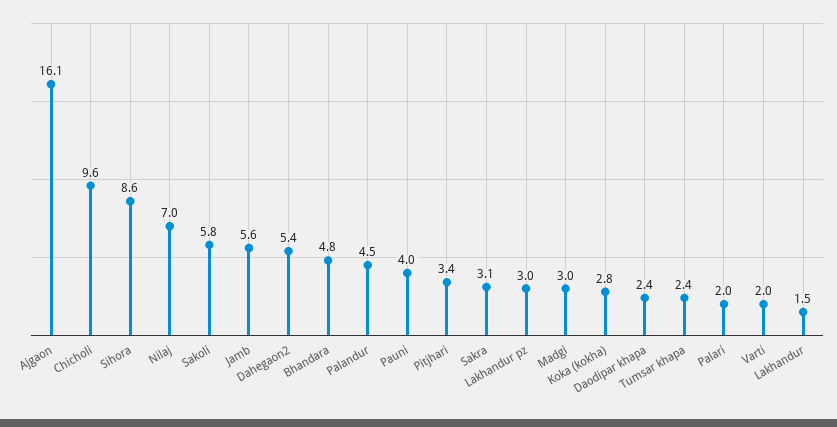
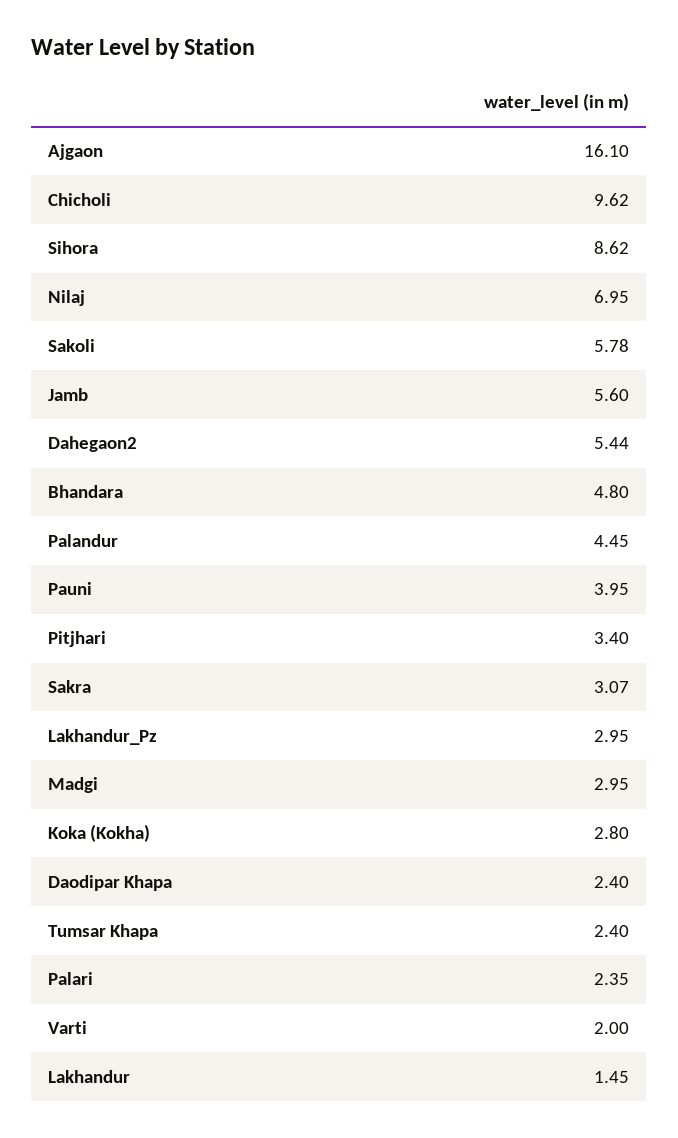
  {
    "Ajgaon": 16.1,
    "Chicholi": 9.62,
    "Sihora": 8.62,
    "Nilaj": 6.95,
    "Sakoli": 5.78,
    "Jamb": 5.6,
    "Dahegaon2": 5.44,
    "Bhandara": 4.8,
    "Palandur": 4.45,
    "Pauni": 3.95,
    "Pitjhari": 3.4,
    "Sakra": 3.07,
    "Lakhandur pz": 2.95,
    "Madgi": 2.95,
    "Koka (kokha)": 2.8,
    "Daodipar khapa": 2.4,
    "Tumsar khapa": 2.4,
-   "Palari": 2,
+   "Palari": 2.35,
    "Varti": 2,
    "Lakhandur": 1.45
  }

